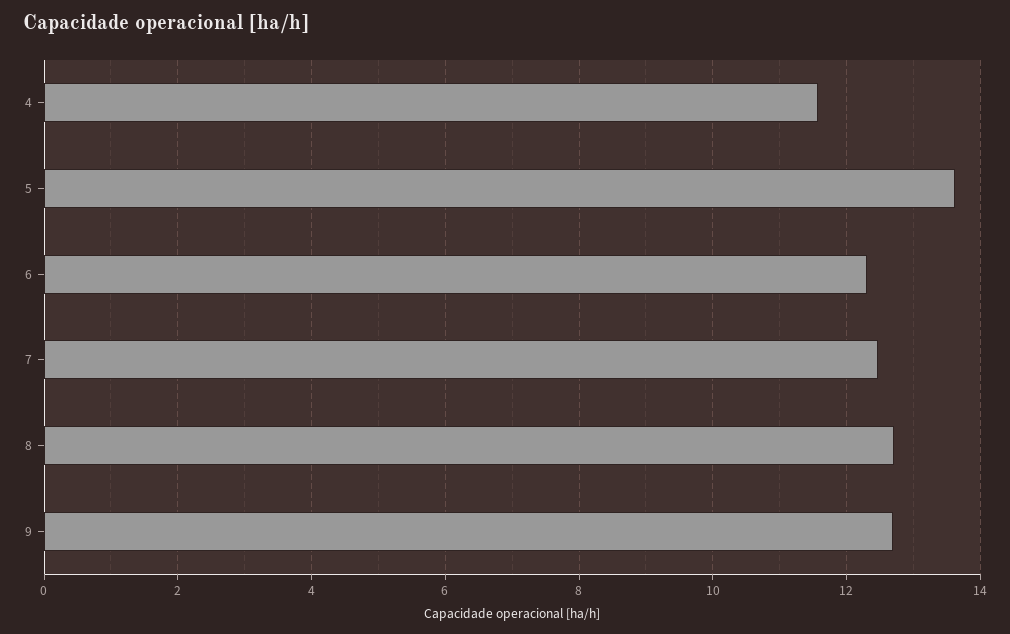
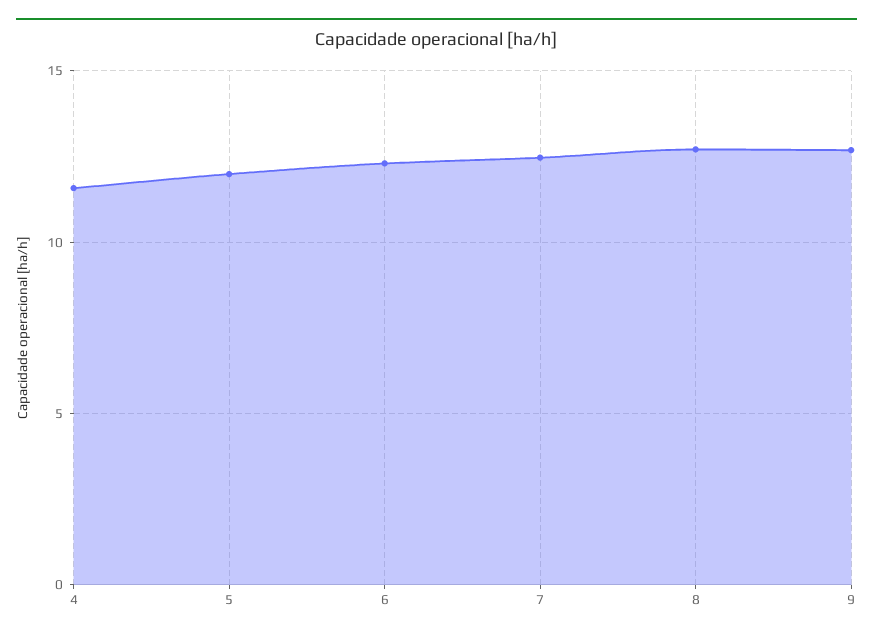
  {
    "4": 11.6,
-   "5": 13.6,
+   "5": 12,
    "6": 12.4,
    "7": 12.4,
    "8": 12.8,
    "9": 12.6
  }

